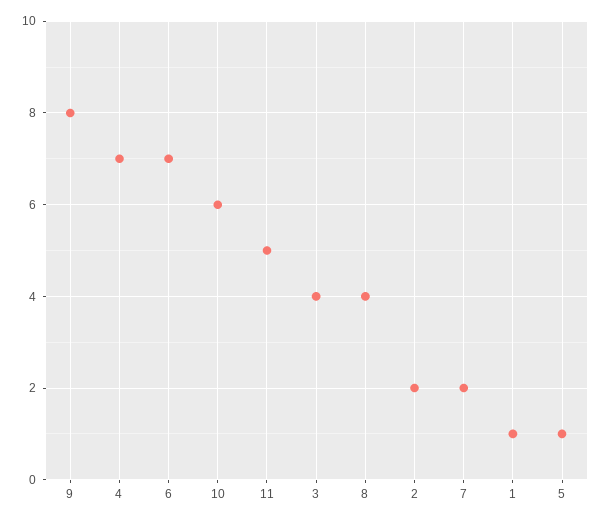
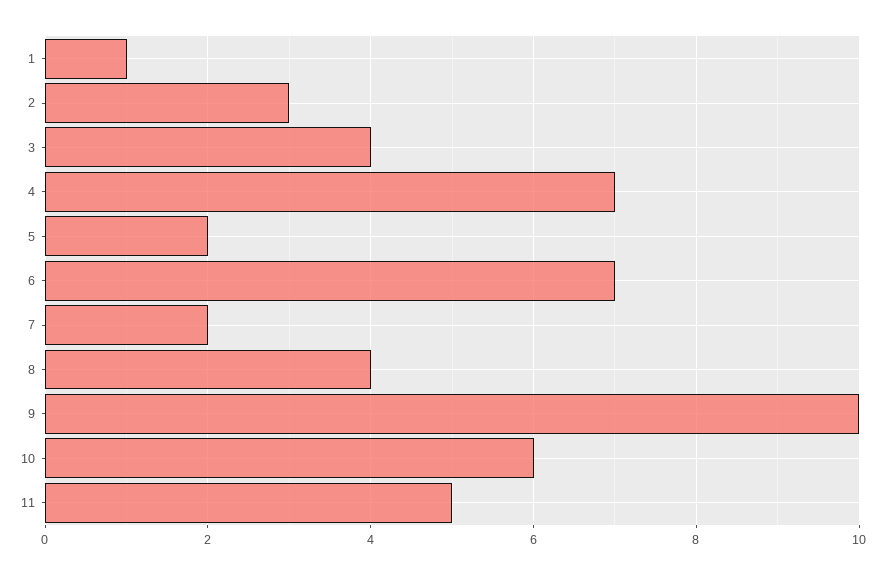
  {
-   "9": 8,
+   "9": 10,
    "4": 7,
    "6": 7,
    "10": 6,
    "11": 5,
    "3": 4,
    "8": 4,
-   "2": 2,
+   "2": 3,
    "7": 2,
    "1": 1,
-   "5": 1
+   "5": 2
  }

